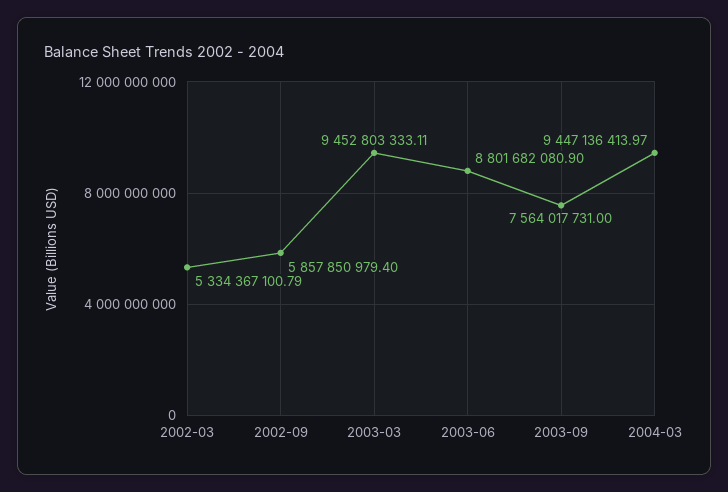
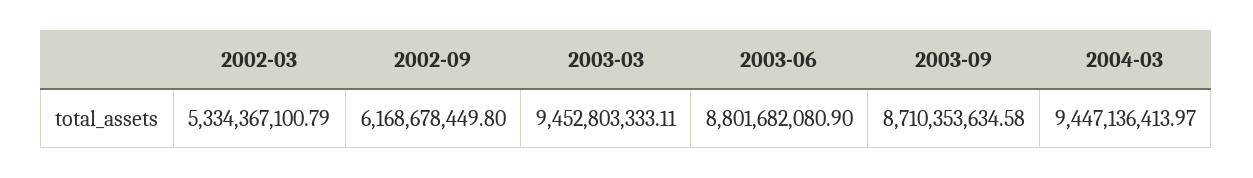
  {
    "2002-03": 5334367100.79,
-   "2002-09": 5857850979.4,
+   "2002-09": 6168678449.8,
    "2003-03": 9452803333.11,
    "2003-06": 8801682080.9,
-   "2003-09": 7564017731,
+   "2003-09": 8710353634.58,
    "2004-03": 9447136413.97
  }

